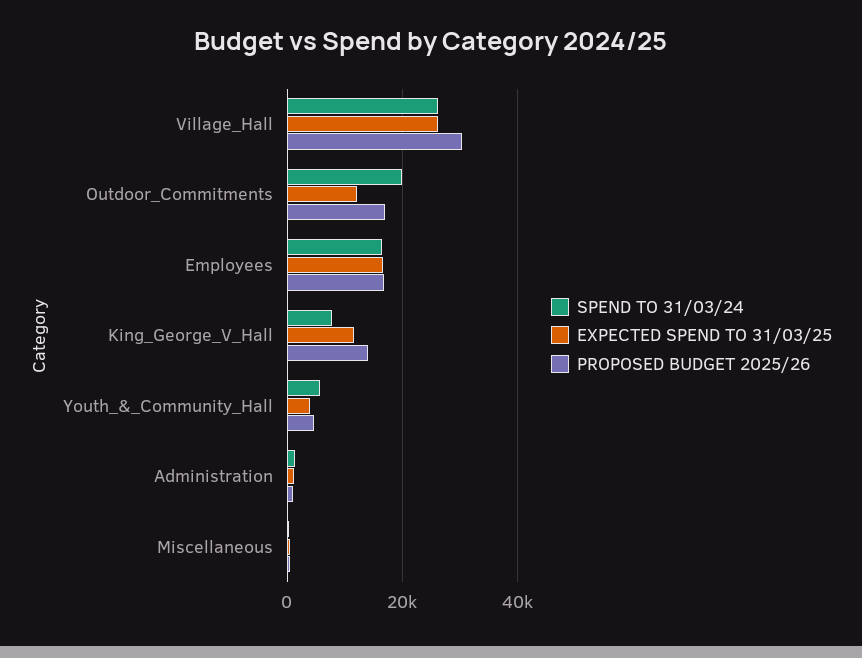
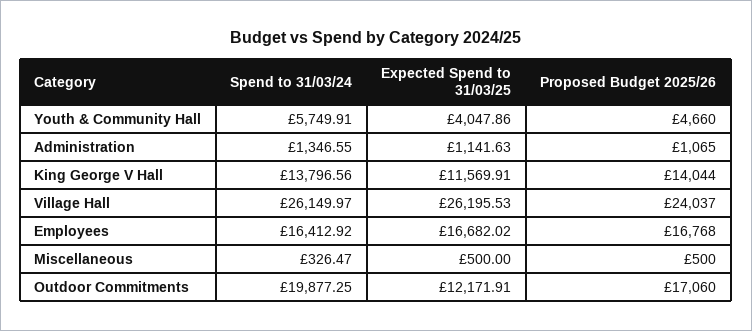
  {
    "SPEND TO 31/03/24": {
      "Village_Hall": 26149.97,
      "Outdoor_Commitments": 19877.25,
      "Employees": 16412.92,
-     "King_George_V_Hall": 8000,
+     "King_George_V_Hall": 13796.56,
      "Youth_&_Community_Hall": 5749.91,
      "Administration": 1346.55,
      "Miscellaneous": 326.47
    },
    "EXPECTED SPEND TO 31/03/25": {
      "Village_Hall": 26195.53,
      "Outdoor_Commitments": 12171.91,
      "Employees": 16682.02,
      "King_George_V_Hall": 11569.91,
      "Youth_&_Community_Hall": 4047.86,
      "Administration": 1141.63,
      "Miscellaneous": 500
    },
    "PROPOSED BUDGET 2025/26": {
-     "Village_Hall": 30000,
+     "Village_Hall": 24037,
      "Outdoor_Commitments": 17060,
      "Employees": 16768,
      "King_George_V_Hall": 14044,
      "Youth_&_Community_Hall": 4660,
      "Administration": 1065,
      "Miscellaneous": 500
    }
  }

